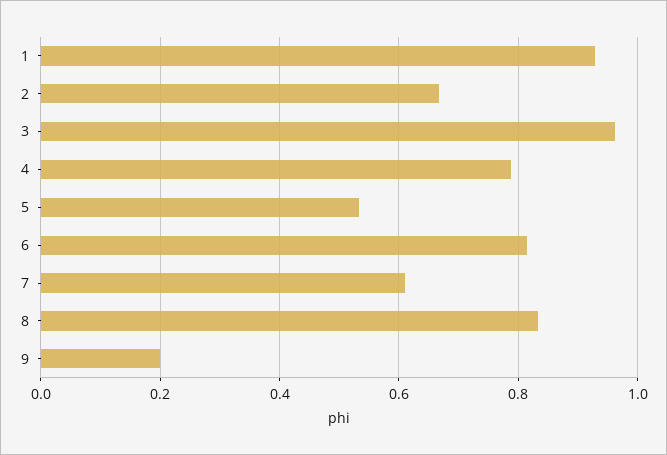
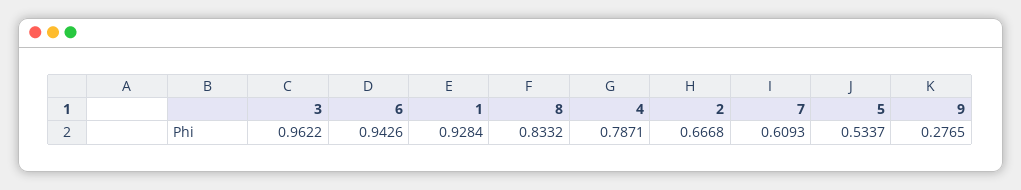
  {
    "1": 0.9284,
    "2": 0.6668,
    "3": 0.9622,
    "4": 0.7871,
    "5": 0.5337,
-   "6": 0.82,
+   "6": 0.9426,
    "7": 0.6093,
    "8": 0.8332,
-   "9": 0.2
+   "9": 0.2765
  }

